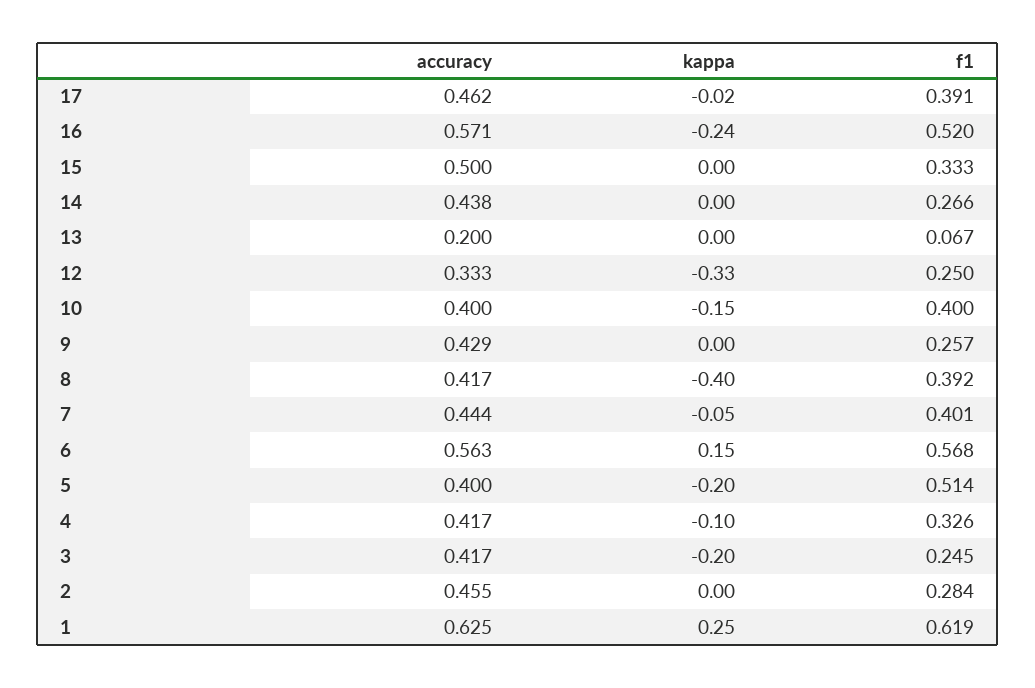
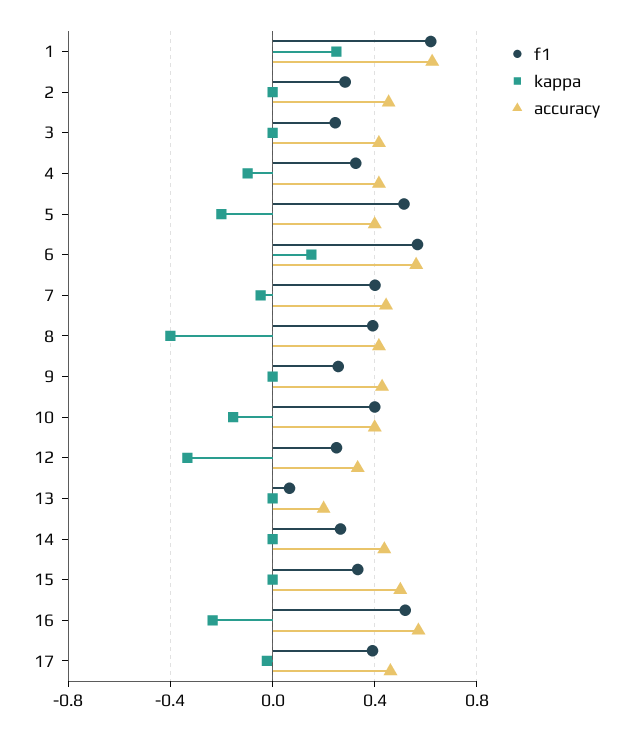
  {
    "accuracy": {
      "17": 0.462,
      "16": 0.571,
      "15": 0.5,
      "14": 0.438,
      "13": 0.2,
      "12": 0.333,
      "10": 0.4,
      "9": 0.429,
      "8": 0.417,
      "7": 0.444,
      "6": 0.563,
      "5": 0.4,
      "4": 0.417,
      "3": 0.417,
      "2": 0.455,
      "1": 0.625
    },
    "kappa": {
      "17": -0.02,
      "16": -0.24,
      "15": 0,
      "14": 0,
      "13": 0,
      "12": -0.33,
      "10": -0.15,
      "9": 0,
      "8": -0.4,
      "7": -0.05,
      "6": 0.15,
      "5": -0.2,
      "4": -0.1,
-     "3": -0.2,
+     "3": 0,
      "2": 0,
      "1": 0.25
    },
    "f1": {
      "17": 0.391,
      "16": 0.52,
      "15": 0.333,
      "14": 0.266,
      "13": 0.067,
      "12": 0.25,
      "10": 0.4,
      "9": 0.257,
      "8": 0.392,
      "7": 0.401,
      "6": 0.568,
      "5": 0.514,
      "4": 0.326,
      "3": 0.245,
      "2": 0.284,
      "1": 0.619
    }
  }

